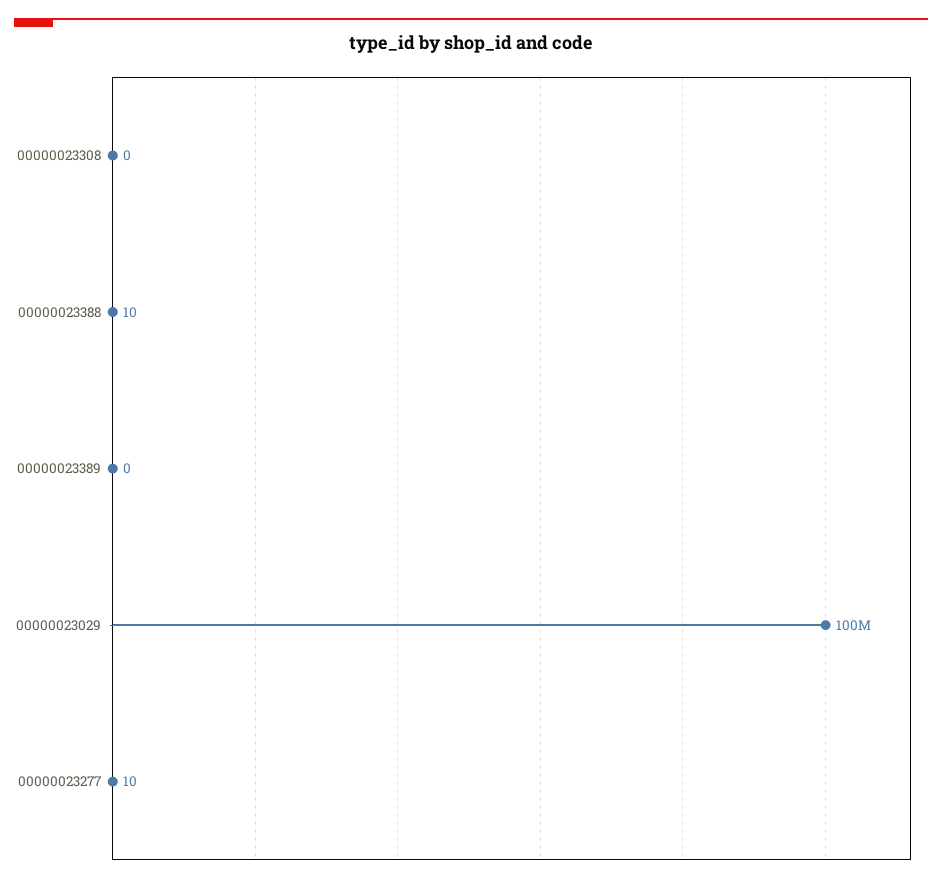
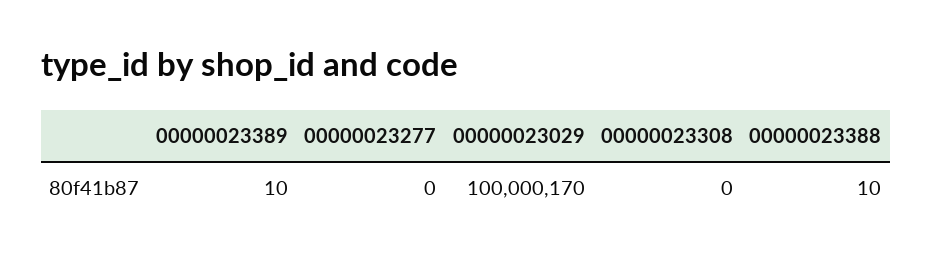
  {
    "00000023308": 0,
    "00000023388": 10,
-   "00000023389": 0,
+   "00000023389": 10,
    "00000023029": 100000170,
-   "00000023277": 10
+   "00000023277": 0
  }

